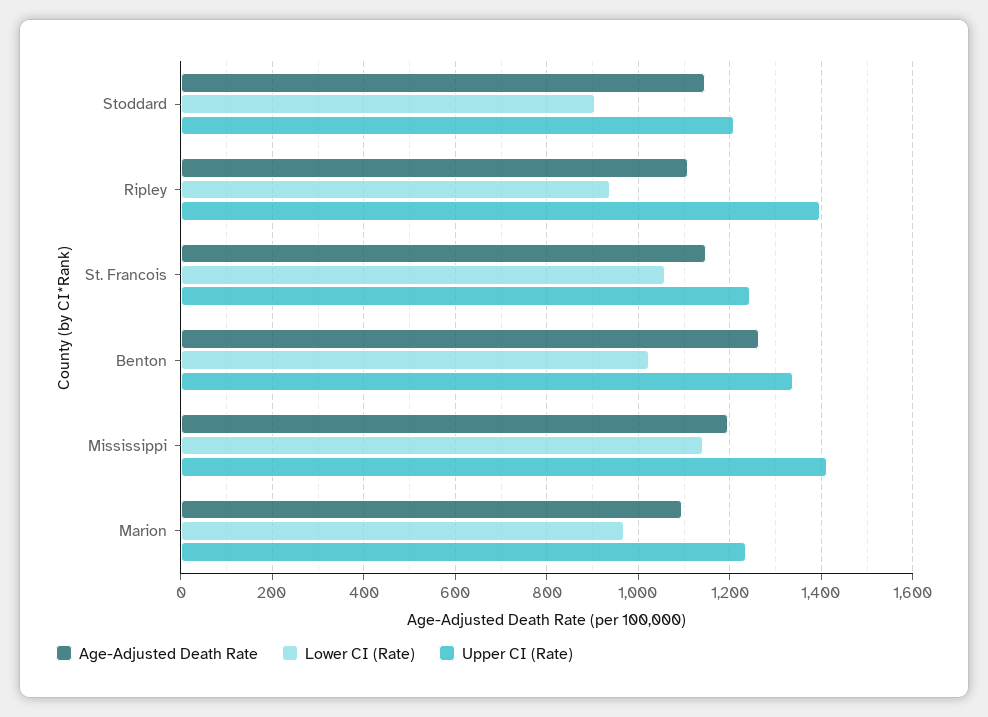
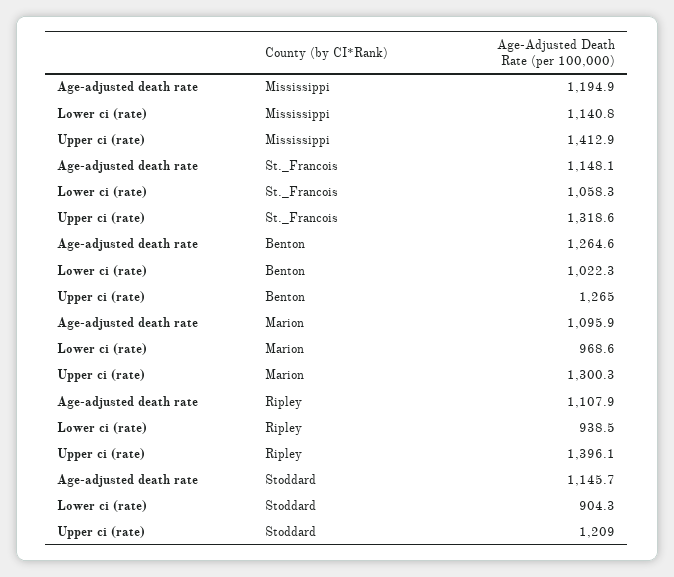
  {
    "Age-Adjusted Death Rate": {
      "Stoddard": 1145.7,
      "Ripley": 1107.9,
      "St. Francois": 1148.1,
      "Benton": 1264.6,
      "Mississippi": 1194.9,
      "Marion": 1095.9
    },
    "Lower CI (Rate)": {
      "Stoddard": 904.3,
      "Ripley": 938.5,
      "St. Francois": 1058.3,
      "Benton": 1022.3,
      "Mississippi": 1140.8,
      "Marion": 968.6
    },
    "Upper CI (Rate)": {
      "Stoddard": 1209,
      "Ripley": 1396.1,
-     "St. Francois": 1240,
+     "St. Francois": 1318.6,
-     "Benton": 1340,
+     "Benton": 1265,
      "Mississippi": 1412.9,
-     "Marion": 1240
+     "Marion": 1300.3
    }
  }

